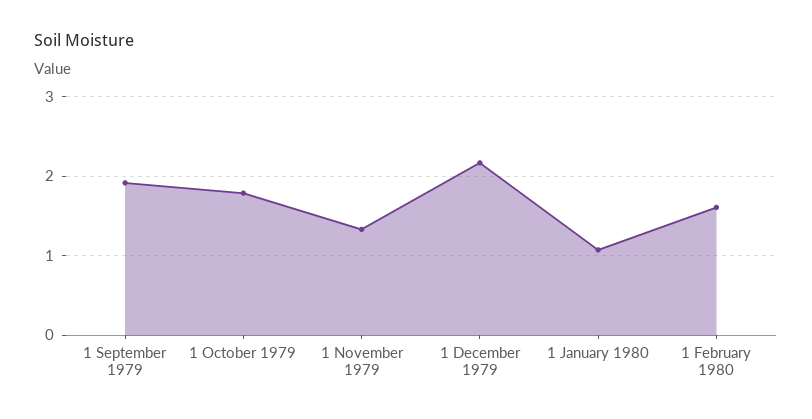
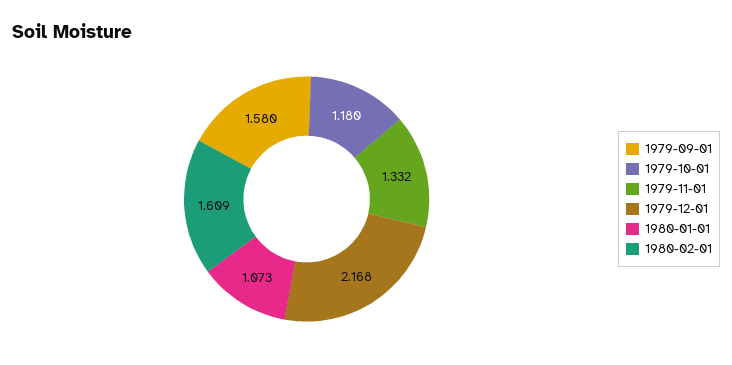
  {
-   "1 September 1979": 1.9,
+   "1 September 1979": 1.58,
-   "1 October 1979": 1.8,
+   "1 October 1979": 1.18,
    "1 November 1979": 1.332,
    "1 December 1979": 2.168,
    "1 January 1980": 1.073,
    "1 February 1980": 1.609
  }

